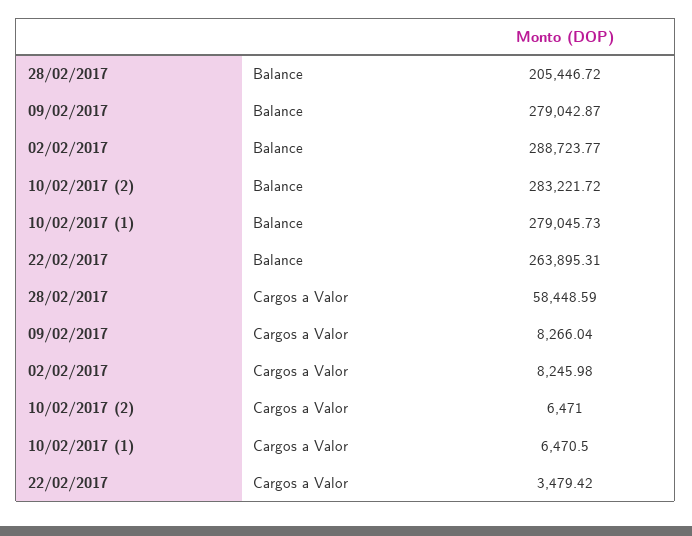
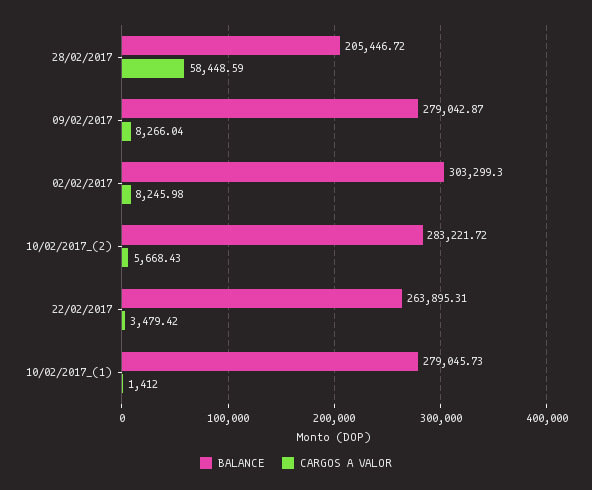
  {
    "Balance": {
      "28/02/2017": 205446.72,
      "09/02/2017": 279042.87,
-     "02/02/2017": 288723.77,
+     "02/02/2017": 303299.3,
      "10/02/2017 (2)": 283221.72,
      "10/02/2017 (1)": 279045.73,
      "22/02/2017": 263895.31
    },
    "Cargos a Valor": {
      "28/02/2017": 58448.59,
      "09/02/2017": 8266.04,
      "02/02/2017": 8245.98,
-     "10/02/2017 (2)": 6471,
+     "10/02/2017 (2)": 5668.43,
-     "10/02/2017 (1)": 6470.5,
+     "10/02/2017 (1)": 1412,
      "22/02/2017": 3479.42
    }
  }

